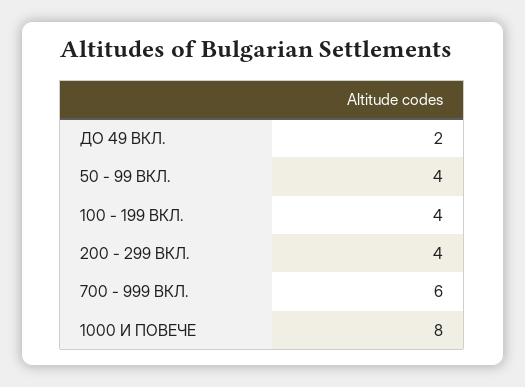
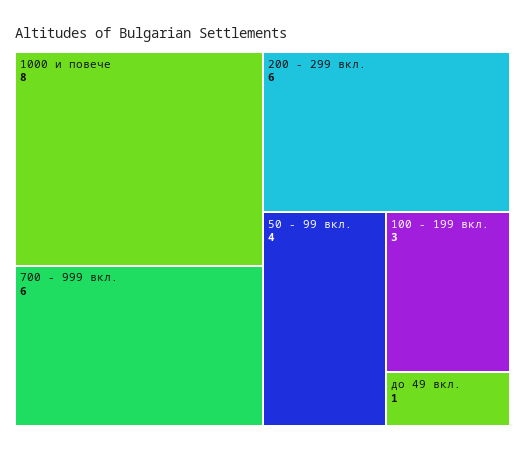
  {
-   "ДО 49 ВКЛ.": 2,
+   "ДО 49 ВКЛ.": 1,
    "50 - 99 ВКЛ.": 4,
-   "100 - 199 ВКЛ.": 4,
+   "100 - 199 ВКЛ.": 3,
-   "200 - 299 ВКЛ.": 4,
+   "200 - 299 ВКЛ.": 6,
    "700 - 999 ВКЛ.": 6,
    "1000 И ПОВЕЧЕ": 8
  }

